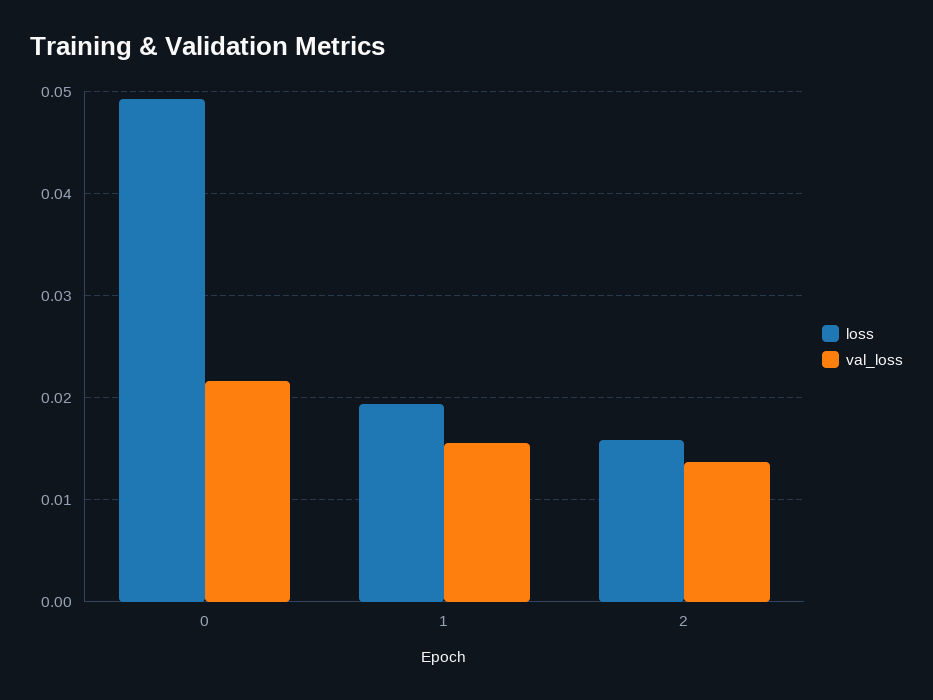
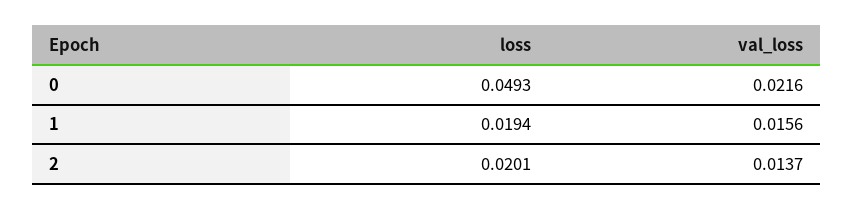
  {
    "loss": {
      "0": 0.0493,
      "1": 0.0194,
-     "2": 0.016
+     "2": 0.0201
    },
    "val_loss": {
      "0": 0.0216,
      "1": 0.0156,
      "2": 0.0137
    }
  }

